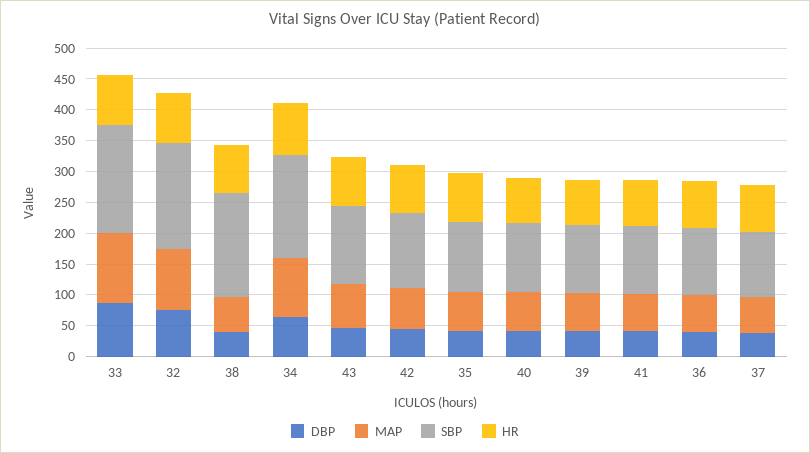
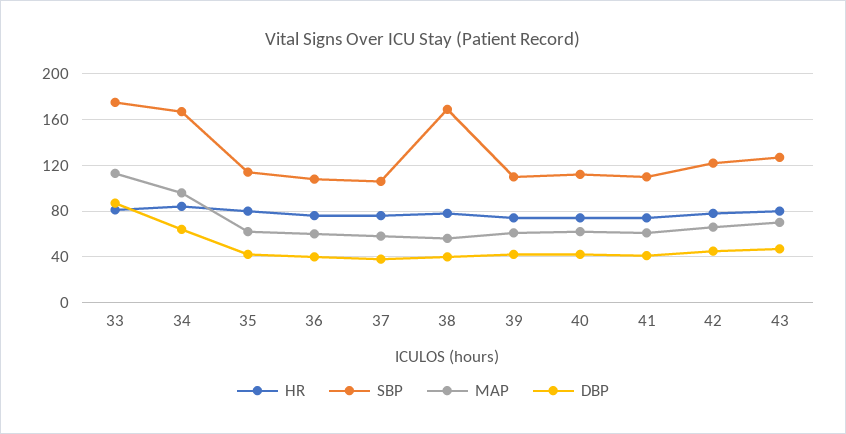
  {
    "DBP": {
      "33": 90,
-     "32": 75,
      "38": 40,
      "34": 60,
      "43": 50,
      "42": 50,
      "35": 40,
      "40": 40,
      "39": 40,
      "41": 40,
      "36": 40,
      "37": 40
    },
    "MAP": {
      "33": 110,
-     "32": 100,
      "38": 60,
      "34": 100,
      "43": 70,
      "42": 70,
      "35": 60,
      "40": 60,
      "39": 60,
      "41": 60,
      "36": 60,
      "37": 60
    },
    "SBP": {
      "33": 180,
-     "32": 175,
      "38": 170,
      "34": 170,
      "43": 130,
      "42": 120,
      "35": 110,
      "40": 110,
      "39": 110,
      "41": 110,
      "36": 110,
      "37": 110
    },
    "HR": {
      "33": 80,
-     "32": 75,
      "38": 80,
      "34": 80,
      "43": 80,
      "42": 80,
      "35": 80,
      "40": 70,
      "39": 70,
      "41": 70,
      "36": 80,
      "37": 80
    }
  }

